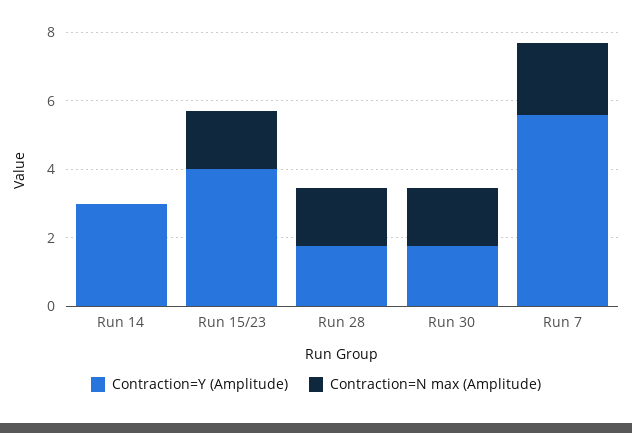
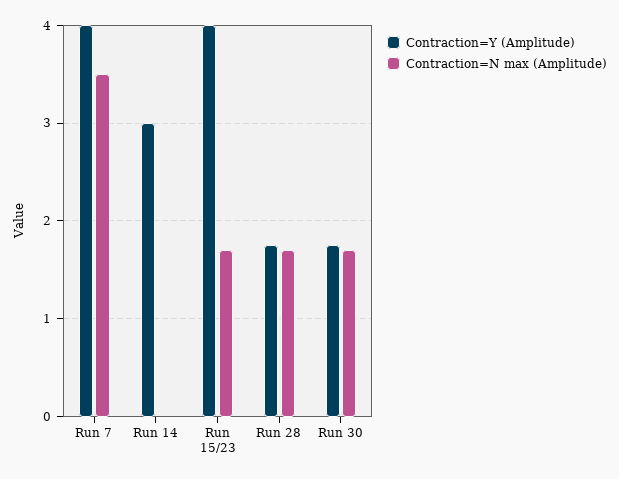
  {
    "Contraction=Y (Amplitude)": {
      "Run 14": 3,
      "Run 15/23": 4,
      "Run 28": 1.8,
      "Run 30": 1.8,
-     "Run 7": 5.5
+     "Run 7": 4
    },
    "Contraction=N max (Amplitude)": {
      "Run 14": 0,
      "Run 15/23": 1.7,
      "Run 28": 1.7,
      "Run 30": 1.7,
-     "Run 7": 2
+     "Run 7": 3.5
    }
  }

